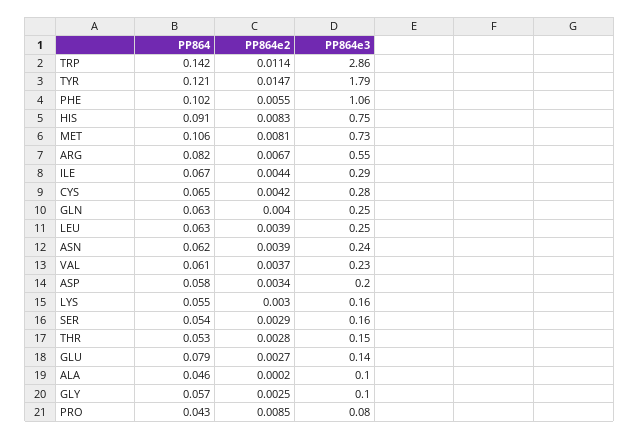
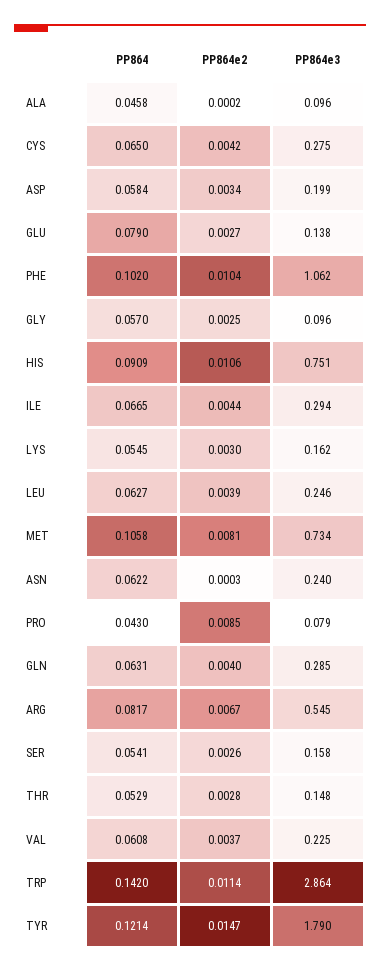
  {
    "PP864": {
      "TRP": 0.142,
      "TYR": 0.1214,
      "PHE": 0.102,
      "HIS": 0.0909,
      "MET": 0.1058,
      "ARG": 0.0817,
      "ILE": 0.0665,
      "CYS": 0.065,
      "GLN": 0.0631,
      "LEU": 0.0627,
      "ASN": 0.0622,
      "VAL": 0.0608,
      "ASP": 0.0584,
      "LYS": 0.0545,
      "SER": 0.0541,
      "THR": 0.0529,
      "GLU": 0.079,
      "ALA": 0.0458,
      "GLY": 0.057,
      "PRO": 0.043
    },
    "PP864e2": {
      "TRP": 0.0114,
      "TYR": 0.0147,
-     "PHE": 0.0055,
+     "PHE": 0.0104,
-     "HIS": 0.0083,
+     "HIS": 0.0106,
      "MET": 0.0081,
      "ARG": 0.0067,
      "ILE": 0.0044,
      "CYS": 0.0042,
      "GLN": 0.004,
      "LEU": 0.0039,
-     "ASN": 0.0039,
+     "ASN": 0.0003,
      "VAL": 0.0037,
      "ASP": 0.0034,
      "LYS": 0.003,
-     "SER": 0.0029,
+     "SER": 0.0026,
      "THR": 0.0028,
      "GLU": 0.0027,
      "ALA": 0.0002,
      "GLY": 0.0025,
      "PRO": 0.0085
    },
    "PP864e3": {
      "TRP": 2.864,
      "TYR": 1.79,
      "PHE": 1.062,
      "HIS": 0.751,
      "MET": 0.734,
      "ARG": 0.545,
      "ILE": 0.294,
      "CYS": 0.275,
-     "GLN": 0.25,
+     "GLN": 0.285,
      "LEU": 0.246,
      "ASN": 0.24,
      "VAL": 0.225,
      "ASP": 0.199,
      "LYS": 0.162,
      "SER": 0.158,
      "THR": 0.148,
      "GLU": 0.138,
      "ALA": 0.096,
      "GLY": 0.096,
      "PRO": 0.079
    }
  }

